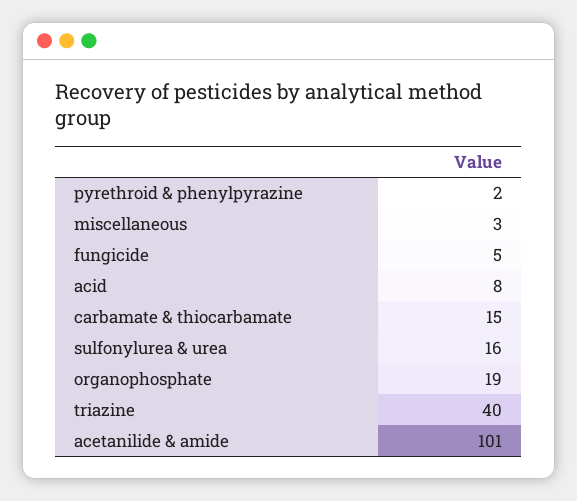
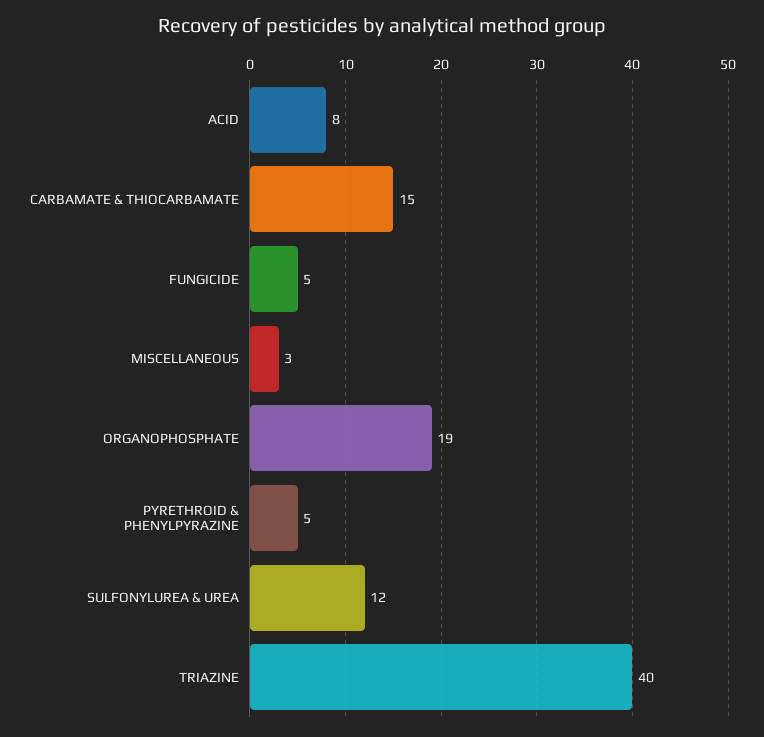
  {
-   "pyrethroid & phenylpyrazine": 2,
+   "pyrethroid & phenylpyrazine": 5,
    "miscellaneous": 3,
    "fungicide": 5,
    "acid": 8,
    "carbamate & thiocarbamate": 15,
-   "sulfonylurea & urea": 16,
+   "sulfonylurea & urea": 12,
    "organophosphate": 19,
-   "triazine": 40,
+   "triazine": 40
-   "acetanilide & amide": 101
  }

